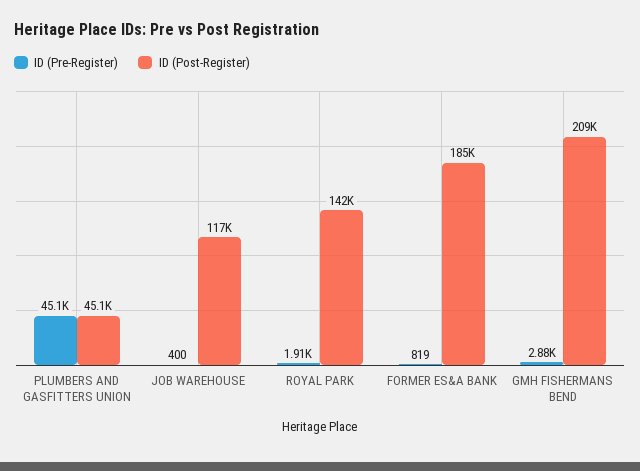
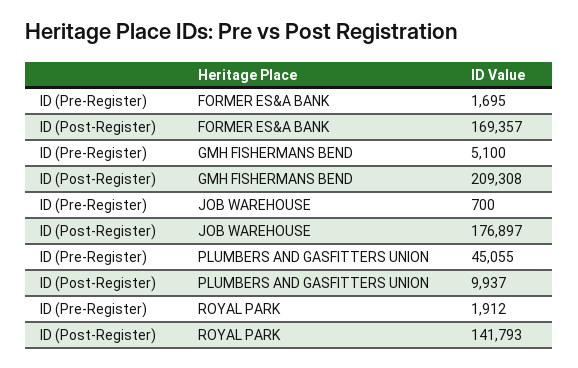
  {
    "ID (Pre-Register)": {
      "PLUMBERS AND GASFITTERS UNION": 45055,
-     "JOB WAREHOUSE": 400,
+     "JOB WAREHOUSE": 700,
      "ROYAL PARK": 1912,
-     "FORMER ES&A BANK": 819,
+     "FORMER ES&A BANK": 1695,
-     "GMH FISHERMANS BEND": 2880
+     "GMH FISHERMANS BEND": 5100
    },
    "ID (Post-Register)": {
-     "PLUMBERS AND GASFITTERS UNION": 45100,
+     "PLUMBERS AND GASFITTERS UNION": 9937,
-     "JOB WAREHOUSE": 117000,
+     "JOB WAREHOUSE": 176897,
      "ROYAL PARK": 141793,
-     "FORMER ES&A BANK": 185000,
+     "FORMER ES&A BANK": 169357,
      "GMH FISHERMANS BEND": 209308
    }
  }

